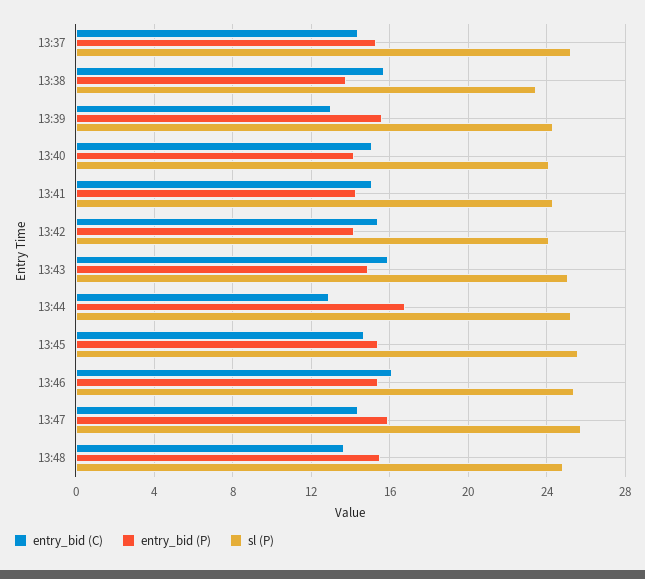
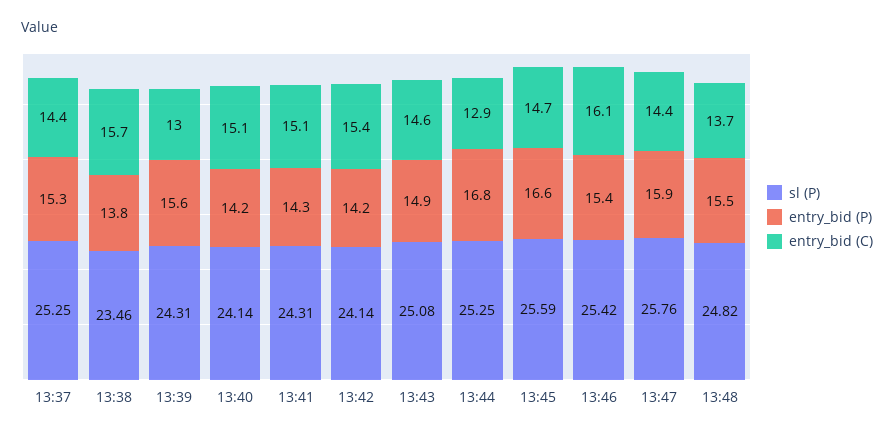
  {
    "entry_bid (C)": {
      "13:37": 14.4,
      "13:38": 15.7,
      "13:39": 13,
      "13:40": 15.1,
      "13:41": 15.1,
      "13:42": 15.4,
-     "13:43": 16,
+     "13:43": 14.6,
      "13:44": 12.9,
      "13:45": 14.7,
      "13:46": 16.1,
      "13:47": 14.4,
      "13:48": 13.7
    },
    "entry_bid (P)": {
      "13:37": 15.3,
      "13:38": 13.8,
      "13:39": 15.6,
      "13:40": 14.2,
      "13:41": 14.3,
      "13:42": 14.2,
      "13:43": 14.9,
      "13:44": 16.8,
-     "13:45": 15.5,
+     "13:45": 16.6,
      "13:46": 15.4,
      "13:47": 15.9,
      "13:48": 15.5
    },
    "sl (P)": {
      "13:37": 25.25,
      "13:38": 23.46,
      "13:39": 24.31,
      "13:40": 24.14,
      "13:41": 24.31,
      "13:42": 24.14,
      "13:43": 25.08,
      "13:44": 25.25,
      "13:45": 25.59,
      "13:46": 25.42,
      "13:47": 25.76,
      "13:48": 24.82
    }
  }

